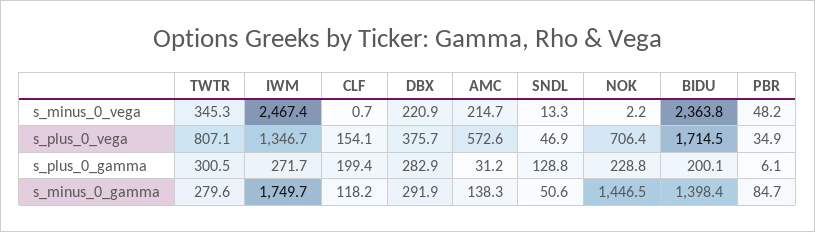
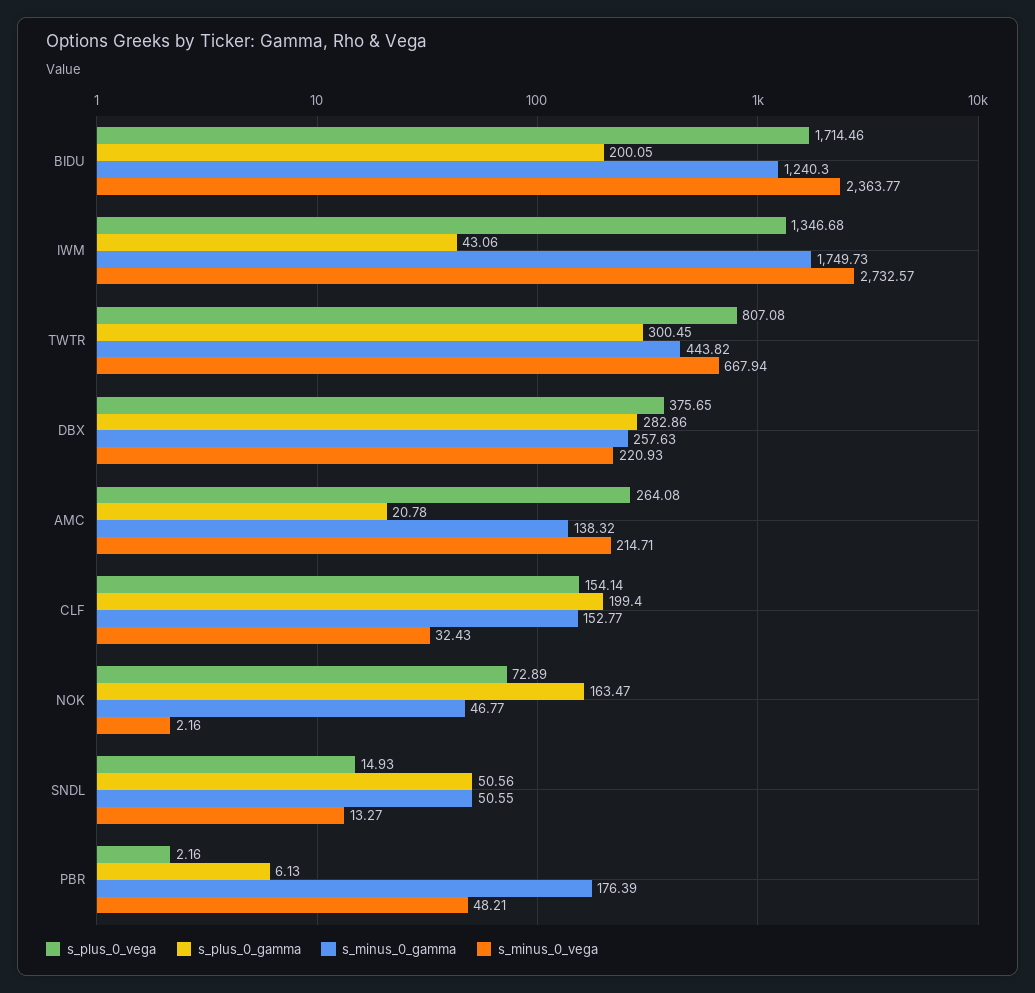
  {
    "s_minus_0_vega": {
-     "TWTR": 345.3,
+     "TWTR": 667.94,
-     "IWM": 2467.4,
+     "IWM": 2732.57,
-     "CLF": 0.7,
+     "CLF": 32.43,
      "DBX": 220.93,
      "AMC": 214.71,
      "SNDL": 13.27,
      "NOK": 2.16,
      "BIDU": 2363.77,
      "PBR": 48.21
    },
    "s_plus_0_vega": {
      "TWTR": 807.08,
      "IWM": 1346.68,
      "CLF": 154.14,
      "DBX": 375.65,
-     "AMC": 572.6,
+     "AMC": 264.08,
-     "SNDL": 46.9,
+     "SNDL": 14.93,
-     "NOK": 706.4,
+     "NOK": 72.89,
      "BIDU": 1714.46,
-     "PBR": 34.9
+     "PBR": 2.16
    },
    "s_plus_0_gamma": {
      "TWTR": 300.45,
-     "IWM": 271.7,
+     "IWM": 43.06,
      "CLF": 199.4,
      "DBX": 282.86,
-     "AMC": 31.2,
+     "AMC": 20.78,
-     "SNDL": 128.8,
+     "SNDL": 50.56,
-     "NOK": 228.8,
+     "NOK": 163.47,
      "BIDU": 200.05,
      "PBR": 6.13
    },
    "s_minus_0_gamma": {
-     "TWTR": 279.6,
+     "TWTR": 443.82,
      "IWM": 1749.73,
-     "CLF": 118.2,
+     "CLF": 152.77,
-     "DBX": 291.9,
+     "DBX": 257.63,
      "AMC": 138.32,
      "SNDL": 50.55,
-     "NOK": 1446.5,
+     "NOK": 46.77,
-     "BIDU": 1398.4,
+     "BIDU": 1240.3,
-     "PBR": 84.7
+     "PBR": 176.39
    }
  }

